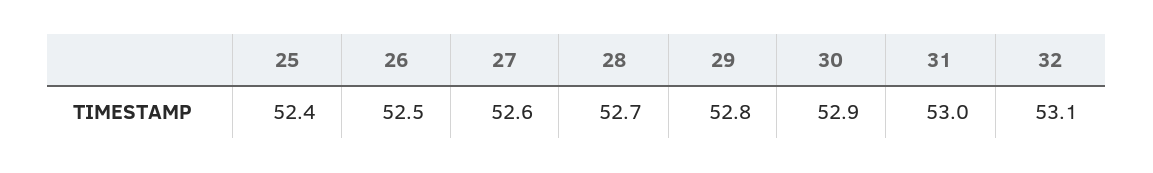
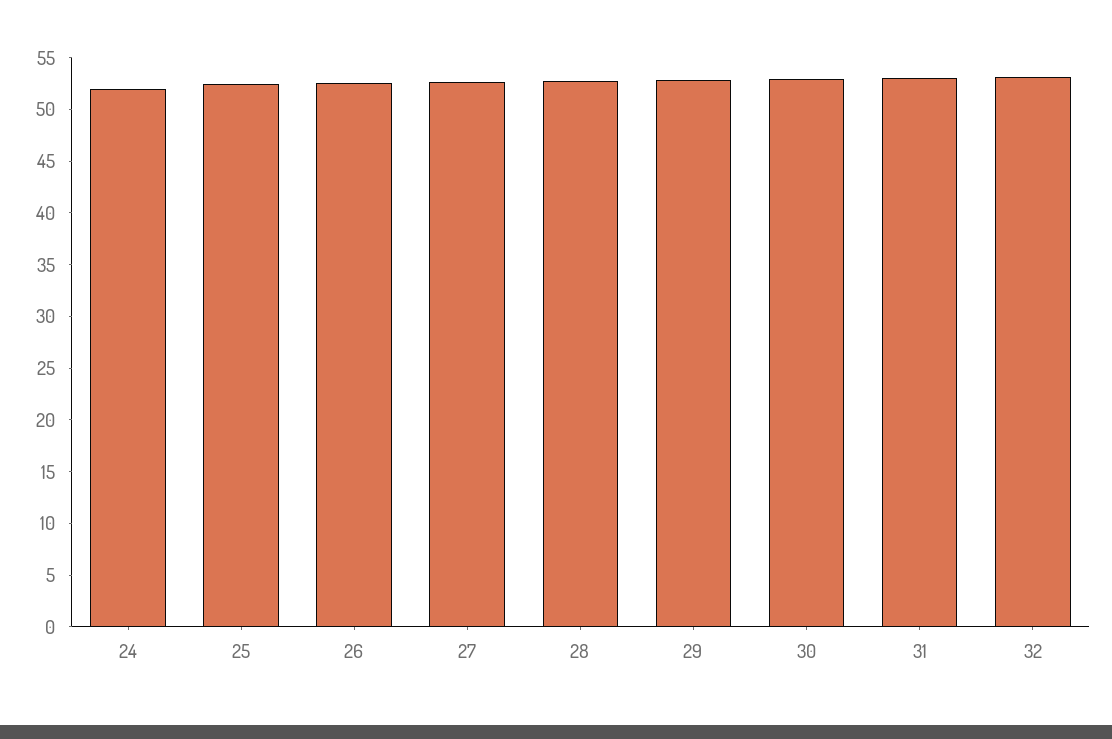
  {
    "25": 52.4,
    "26": 52.5,
    "27": 52.6,
    "28": 52.7,
    "29": 52.8,
    "30": 52.9,
    "31": 53,
-   "32": 53.1
+   "32": 53.1,
+   "24": 52
  }

